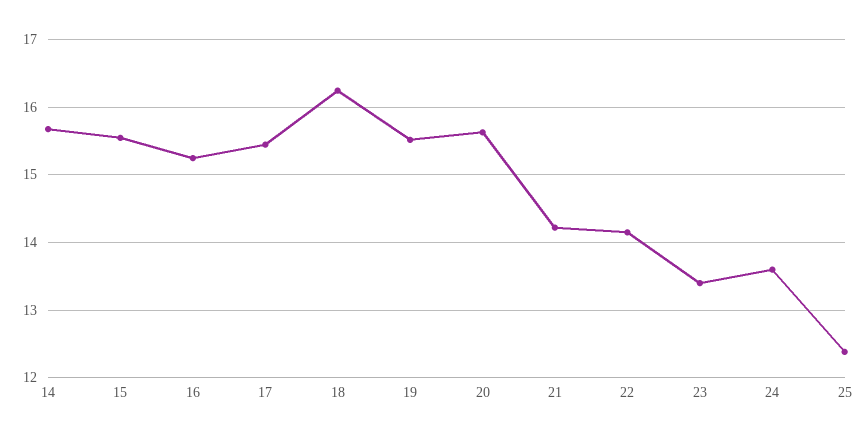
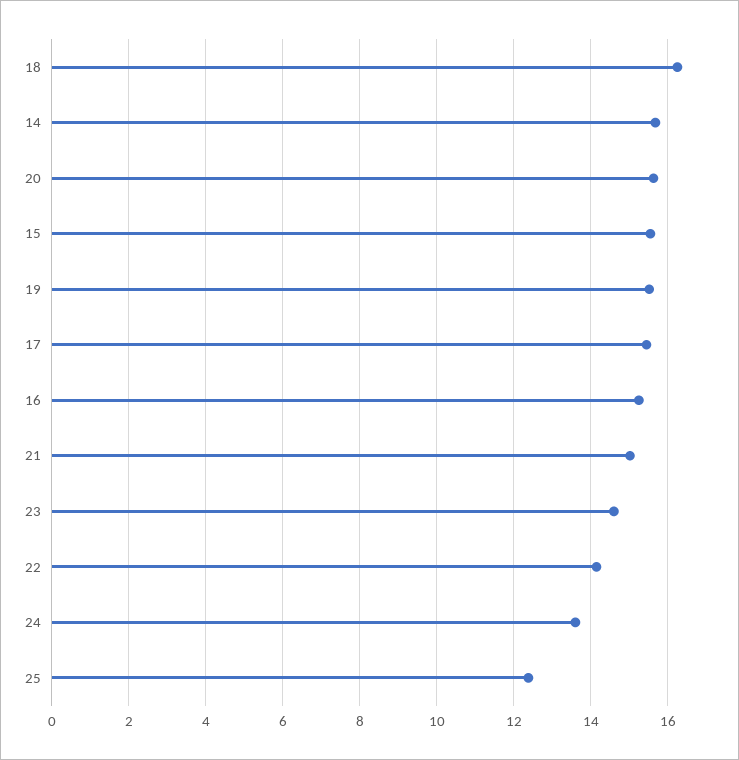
  {
    "14": 15.7,
    "15": 15.6,
    "16": 15.3,
    "17": 15.5,
    "18": 16.3,
    "19": 15.5,
    "20": 15.6,
-   "21": 14.2,
+   "21": 15,
    "22": 14.2,
-   "23": 13.4,
+   "23": 14.6,
    "24": 13.6,
    "25": 12.4
  }

